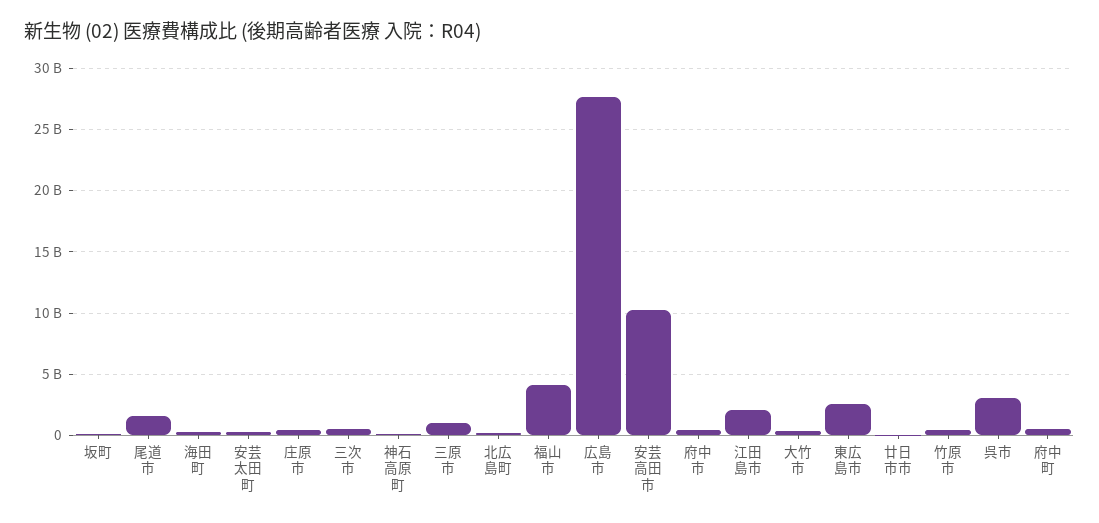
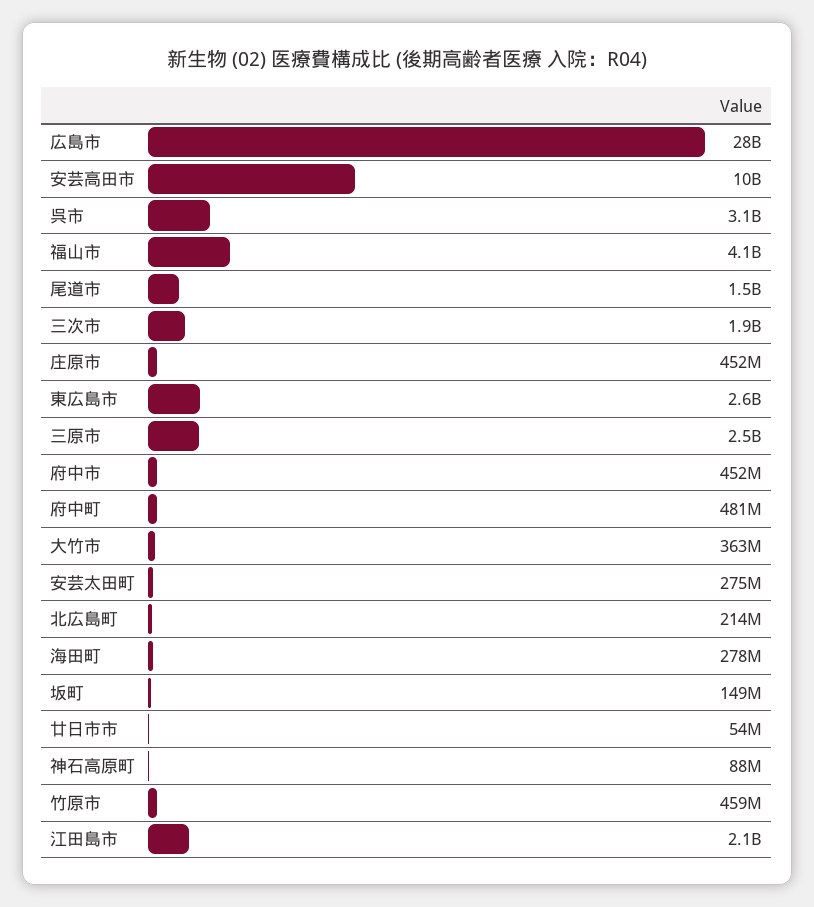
  {
    "坂町": 149000000,
    "尾道市": 1500000000,
    "海田町": 278000000,
    "安芸太田町": 275000000,
    "庄原市": 452000000,
-   "三次市": 500000000,
+   "三次市": 1900000000,
    "神石高原町": 88000000,
-   "三原市": 1000000000,
+   "三原市": 2500000000,
    "北広島町": 214000000,
    "福山市": 4100000000,
    "広島市": 28000000000,
    "安芸高田市": 10000000000,
    "府中市": 452000000,
    "江田島市": 2100000000,
    "大竹市": 363000000,
    "東広島市": 2600000000,
    "廿日市市": 54000000,
    "竹原市": 459000000,
    "呉市": 3100000000,
    "府中町": 481000000
  }

